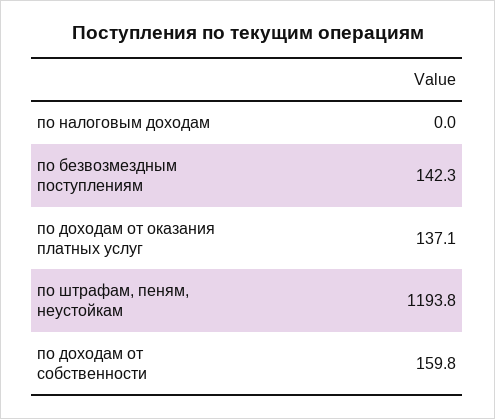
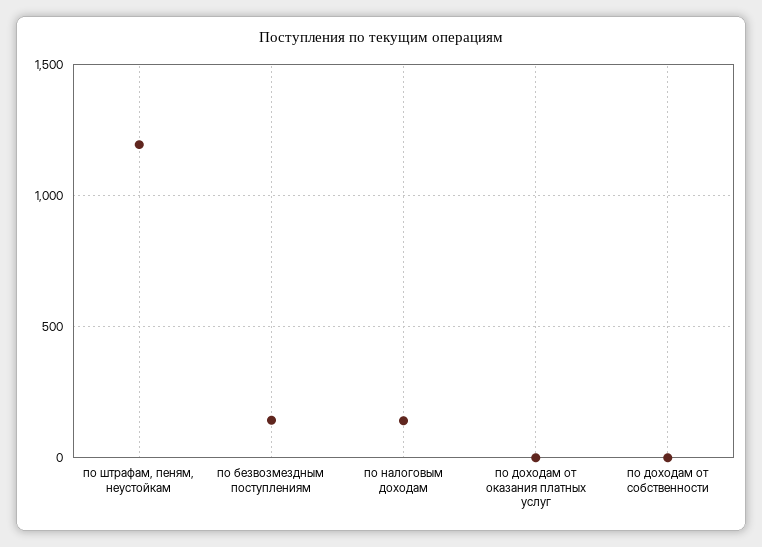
  {
-   "по налоговым доходам": 0,
+   "по налоговым доходам": 150,
    "по безвозмездным поступлениям": 142.3,
-   "по доходам от оказания платных услуг": 137.1,
+   "по доходам от оказания платных услуг": 0,
    "по штрафам, пеням, неустойкам": 1193.8,
-   "по доходам от собственности": 159.8
+   "по доходам от собственности": 0
  }

